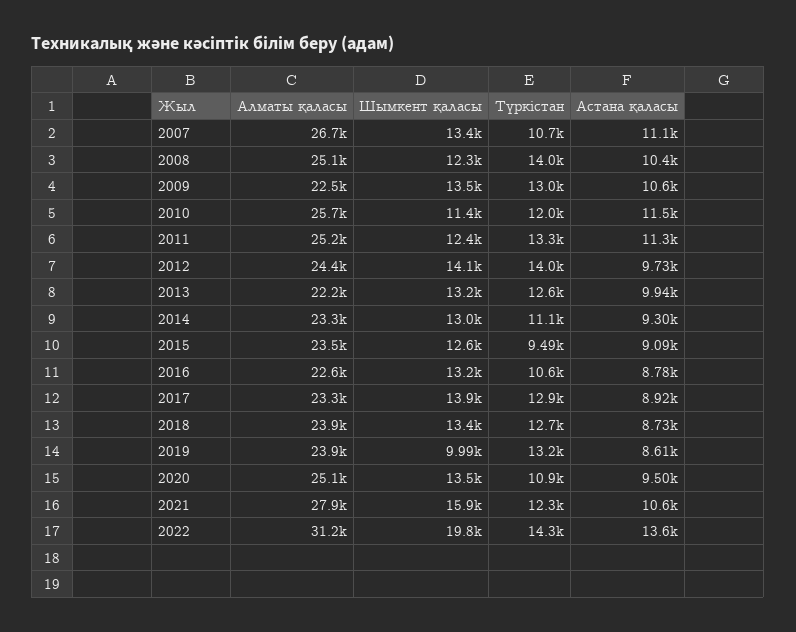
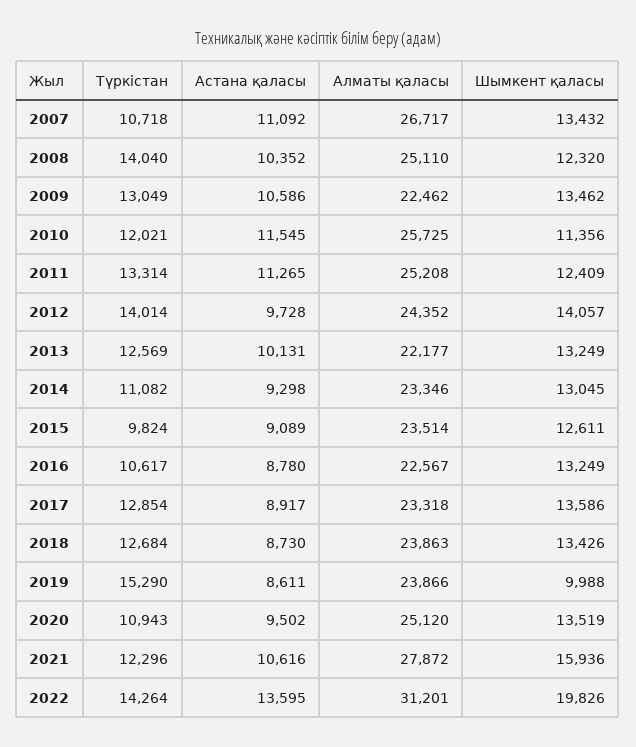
  {
    "Алматы қаласы": {
      "2007": 26717,
      "2008": 25110,
      "2009": 22462,
      "2010": 25725,
      "2011": 25208,
      "2012": 24352,
      "2013": 22177,
      "2014": 23346,
      "2015": 23514,
      "2016": 22567,
      "2017": 23318,
      "2018": 23863,
      "2019": 23866,
      "2020": 25120,
      "2021": 27872,
      "2022": 31201
    },
    "Шымкент қаласы": {
      "2007": 13432,
      "2008": 12320,
      "2009": 13462,
      "2010": 11356,
      "2011": 12409,
      "2012": 14057,
      "2013": 13249,
      "2014": 13045,
      "2015": 12611,
      "2016": 13249,
-     "2017": 13900,
+     "2017": 13586,
      "2018": 13426,
      "2019": 9988,
      "2020": 13519,
      "2021": 15936,
      "2022": 19826
    },
    "Түркістан": {
      "2007": 10718,
      "2008": 14040,
      "2009": 13049,
      "2010": 12021,
      "2011": 13314,
      "2012": 14014,
      "2013": 12569,
      "2014": 11082,
-     "2015": 9490,
+     "2015": 9824,
      "2016": 10617,
      "2017": 12854,
      "2018": 12684,
-     "2019": 13200,
+     "2019": 15290,
      "2020": 10943,
      "2021": 12296,
      "2022": 14264
    },
    "Астана қаласы": {
      "2007": 11092,
      "2008": 10352,
      "2009": 10586,
      "2010": 11545,
      "2011": 11265,
      "2012": 9728,
-     "2013": 9940,
+     "2013": 10131,
      "2014": 9298,
      "2015": 9089,
      "2016": 8780,
      "2017": 8917,
      "2018": 8730,
      "2019": 8611,
      "2020": 9502,
      "2021": 10616,
      "2022": 13595
    }
  }

